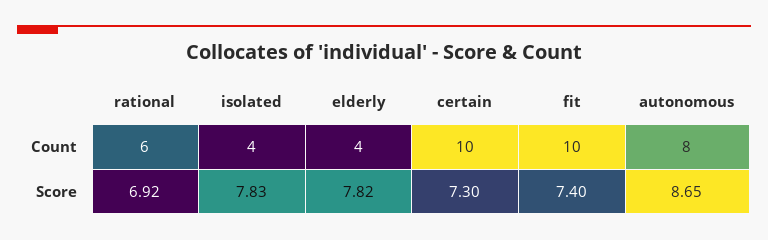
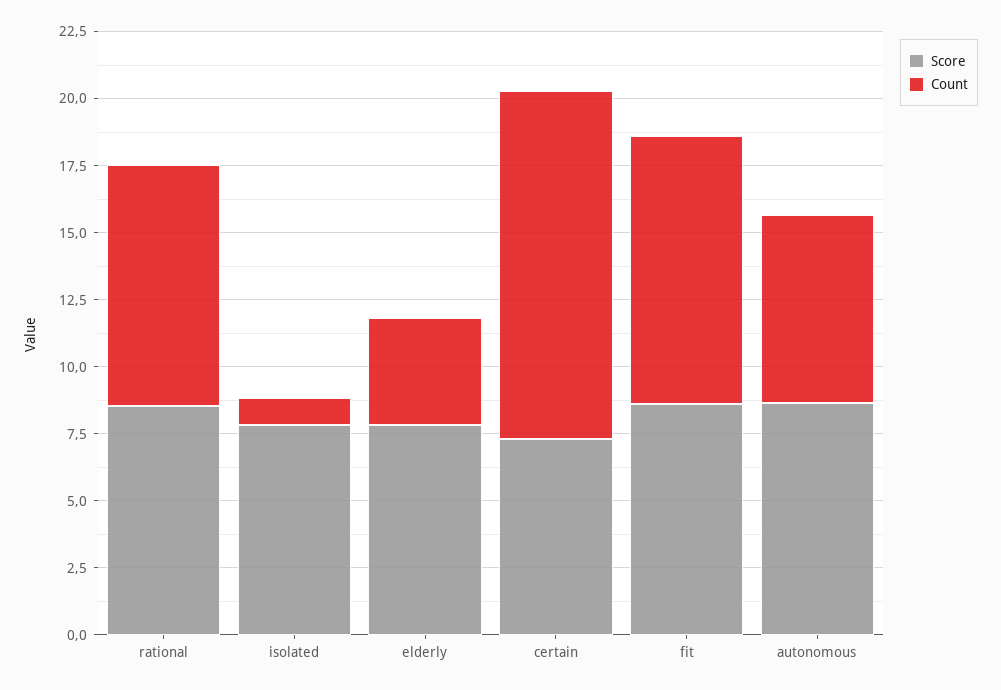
  {
    "Count": {
-     "rational": 6,
+     "rational": 9,
-     "isolated": 4,
+     "isolated": 1,
      "elderly": 4,
-     "certain": 10,
+     "certain": 13,
      "fit": 10,
-     "autonomous": 8
+     "autonomous": 7
    },
    "Score": {
-     "rational": 6.92,
+     "rational": 8.5,
      "isolated": 7.83,
      "elderly": 7.82,
      "certain": 7.3,
-     "fit": 7.4,
+     "fit": 8.5,
      "autonomous": 8.65
    }
  }

